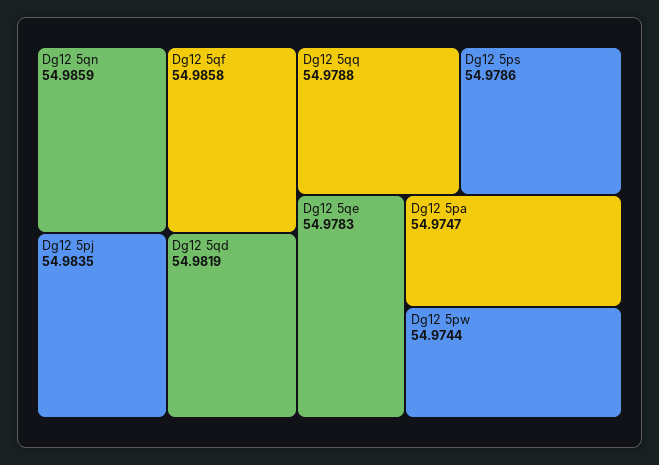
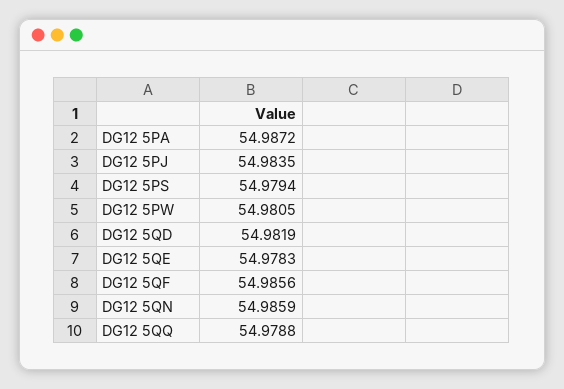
  {
    "Dg12 5qn": 54.9859,
-   "Dg12 5qf": 54.9858,
+   "Dg12 5qf": 54.9856,
    "Dg12 5pj": 54.9835,
    "Dg12 5qd": 54.9819,
    "Dg12 5qq": 54.9788,
-   "Dg12 5ps": 54.9786,
+   "Dg12 5ps": 54.9794,
    "Dg12 5qe": 54.9783,
-   "Dg12 5pa": 54.9747,
+   "Dg12 5pa": 54.9872,
-   "Dg12 5pw": 54.9744
+   "Dg12 5pw": 54.9805
  }

